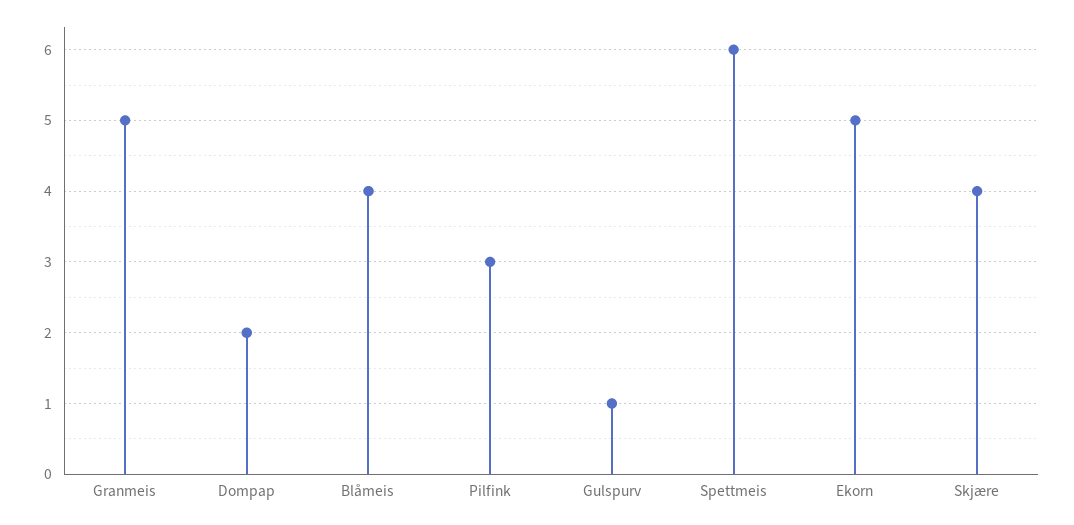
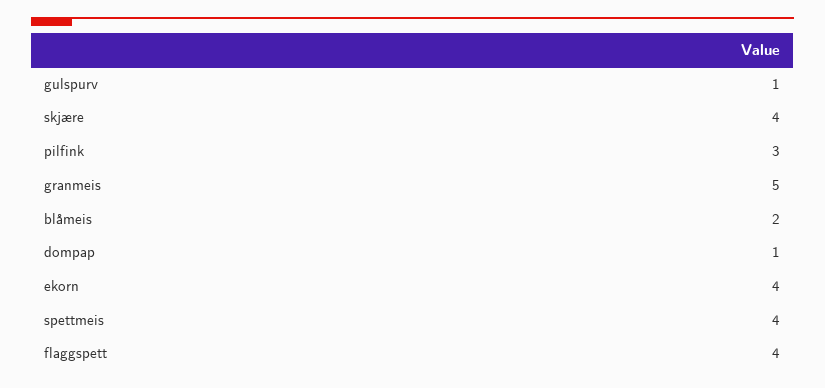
  {
    "Granmeis": 5,
-   "Dompap": 2,
+   "Dompap": 1,
-   "Blåmeis": 4,
+   "Blåmeis": 2,
    "Pilfink": 3,
    "Gulspurv": 1,
-   "Spettmeis": 6,
+   "Spettmeis": 4,
-   "Ekorn": 5,
+   "Ekorn": 4,
-   "Skjære": 4
+   "Skjære": 4,
+   "flaggspett": 4
  }

